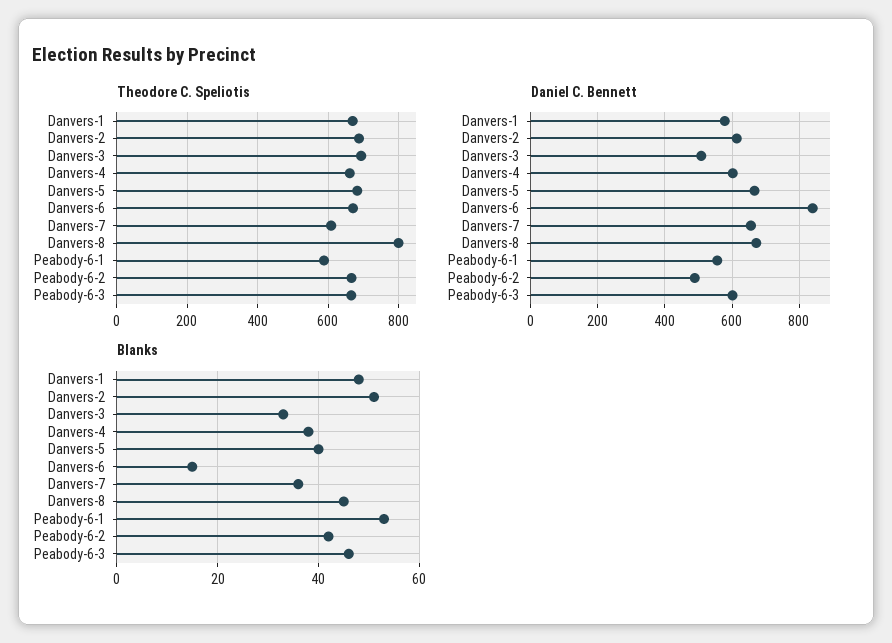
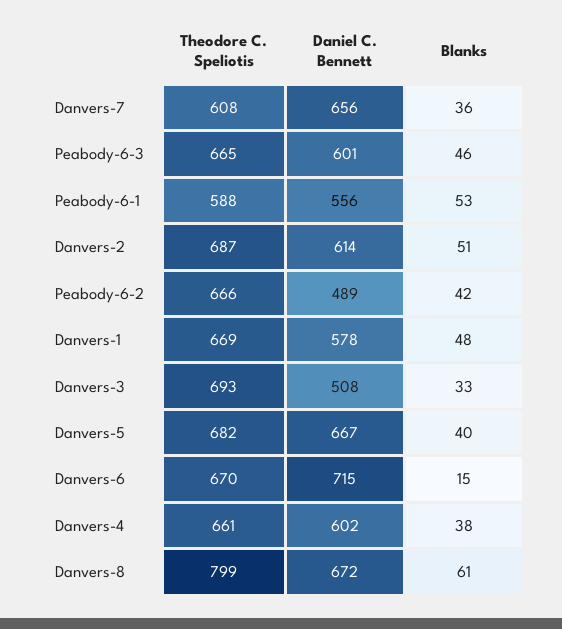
  {
    "Theodore C. Speliotis": {
      "Danvers-1": 669,
      "Danvers-2": 687,
      "Danvers-3": 693,
      "Danvers-4": 661,
      "Danvers-5": 682,
      "Danvers-6": 670,
      "Danvers-7": 608,
      "Danvers-8": 799,
      "Peabody-6-1": 588,
      "Peabody-6-2": 666,
      "Peabody-6-3": 665
    },
    "Daniel C. Bennett": {
      "Danvers-1": 578,
      "Danvers-2": 614,
      "Danvers-3": 508,
      "Danvers-4": 602,
      "Danvers-5": 667,
-     "Danvers-6": 840,
+     "Danvers-6": 715,
      "Danvers-7": 656,
      "Danvers-8": 672,
      "Peabody-6-1": 556,
      "Peabody-6-2": 489,
      "Peabody-6-3": 601
    },
    "Blanks": {
      "Danvers-1": 48,
      "Danvers-2": 51,
      "Danvers-3": 33,
      "Danvers-4": 38,
      "Danvers-5": 40,
      "Danvers-6": 15,
      "Danvers-7": 36,
-     "Danvers-8": 45,
+     "Danvers-8": 61,
      "Peabody-6-1": 53,
      "Peabody-6-2": 42,
      "Peabody-6-3": 46
    }
  }

